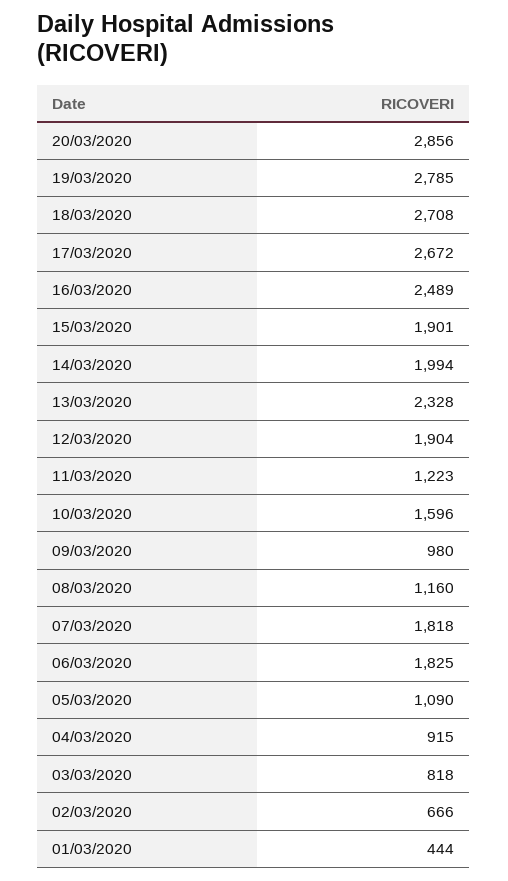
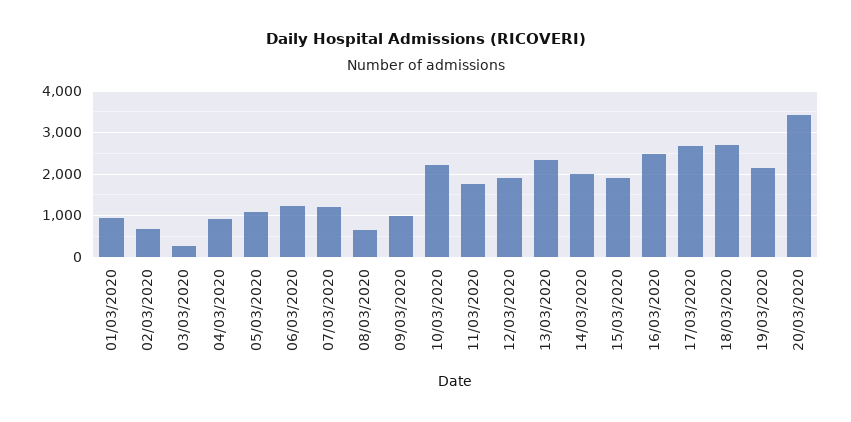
  {
-   "20/03/2020": 2856,
+   "20/03/2020": 3400,
-   "19/03/2020": 2785,
+   "19/03/2020": 2200,
    "18/03/2020": 2708,
    "17/03/2020": 2672,
    "16/03/2020": 2489,
    "15/03/2020": 1901,
    "14/03/2020": 1994,
    "13/03/2020": 2328,
    "12/03/2020": 1904,
-   "11/03/2020": 1223,
+   "11/03/2020": 1800,
-   "10/03/2020": 1596,
+   "10/03/2020": 2200,
    "09/03/2020": 980,
-   "08/03/2020": 1160,
+   "08/03/2020": 600,
-   "07/03/2020": 1818,
+   "07/03/2020": 1200,
-   "06/03/2020": 1825,
+   "06/03/2020": 1200,
    "05/03/2020": 1090,
    "04/03/2020": 915,
-   "03/03/2020": 818,
+   "03/03/2020": 200,
    "02/03/2020": 666,
-   "01/03/2020": 444
+   "01/03/2020": 1000
  }

